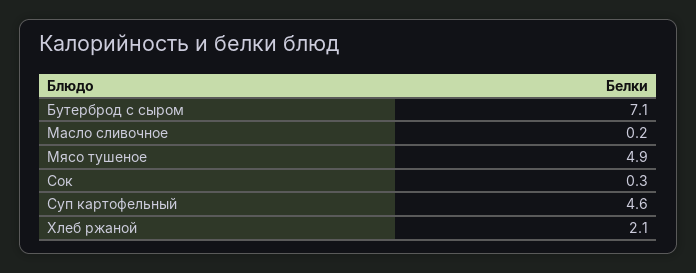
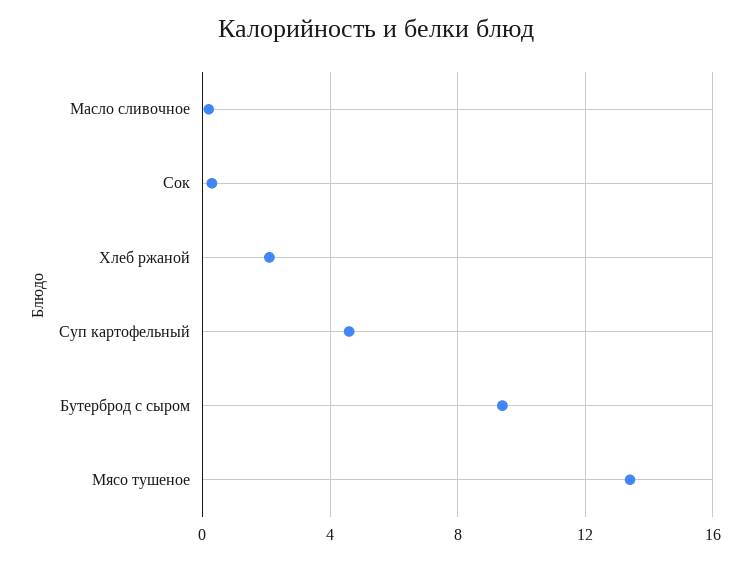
  {
-   "Бутерброд с сыром": 7.1,
+   "Бутерброд с сыром": 9.5,
    "Масло сливочное": 0.2,
-   "Мясо тушеное": 4.9,
+   "Мясо тушеное": 13.5,
    "Сок": 0.3,
    "Суп картофельный": 4.6,
    "Хлеб ржаной": 2.1
  }

